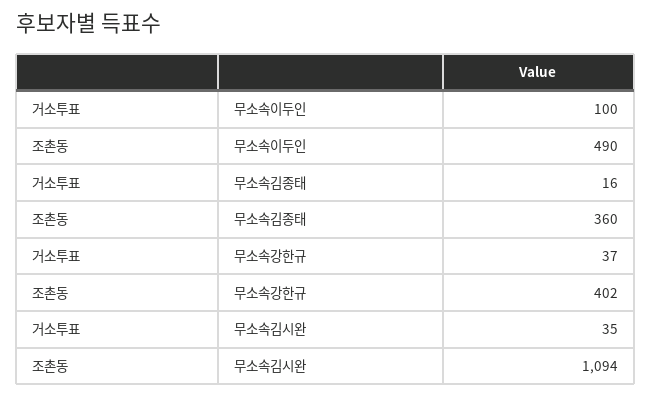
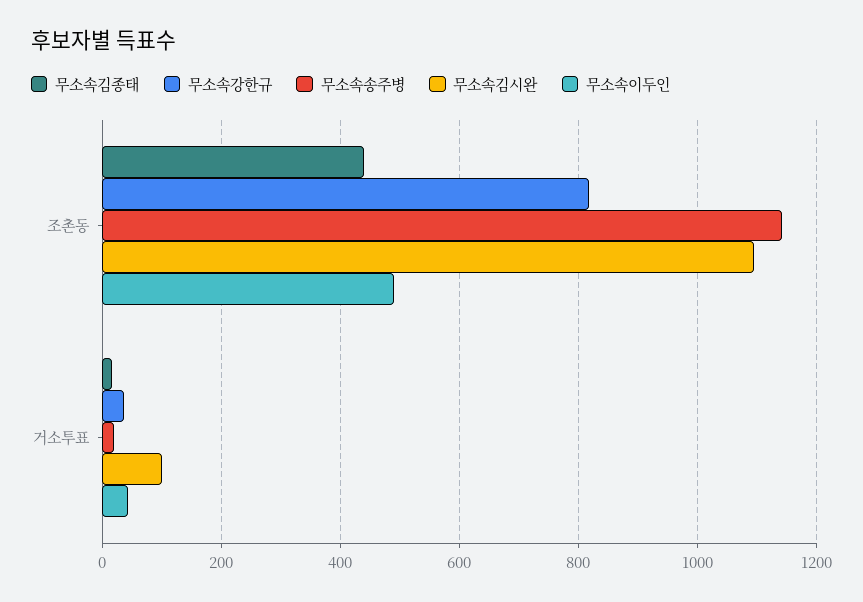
  {
    "무소속이두인": {
-     "거소투표": 100,
+     "거소투표": 40,
      "조촌동": 490
    },
    "무소속김종태": {
      "거소투표": 16,
-     "조촌동": 360
+     "조촌동": 440
    },
    "무소속강한규": {
      "거소투표": 37,
-     "조촌동": 402
+     "조촌동": 820
    },
    "무소속김시완": {
-     "거소투표": 35,
+     "거소투표": 100,
      "조촌동": 1094
-   }
+   },
+   "무소속송주병": {
+     "조촌동": 1140,
+     "거소투표": 20
+   }
  }

